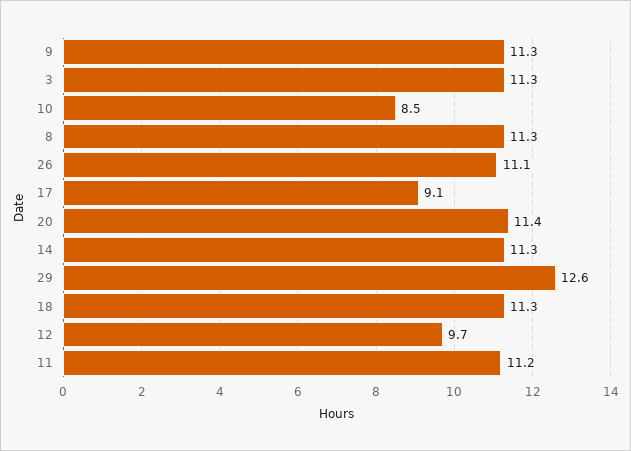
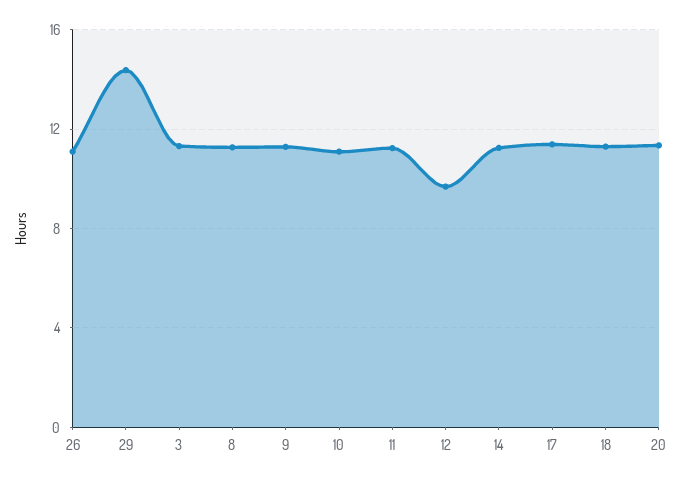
  {
    "9": 11.3,
    "3": 11.3,
-   "10": 8.5,
+   "10": 11,
    "8": 11.3,
    "26": 11.1,
-   "17": 9.1,
+   "17": 11.5,
    "20": 11.4,
    "14": 11.3,
-   "29": 12.6,
+   "29": 14.5,
    "18": 11.3,
    "12": 9.7,
    "11": 11.2
  }

